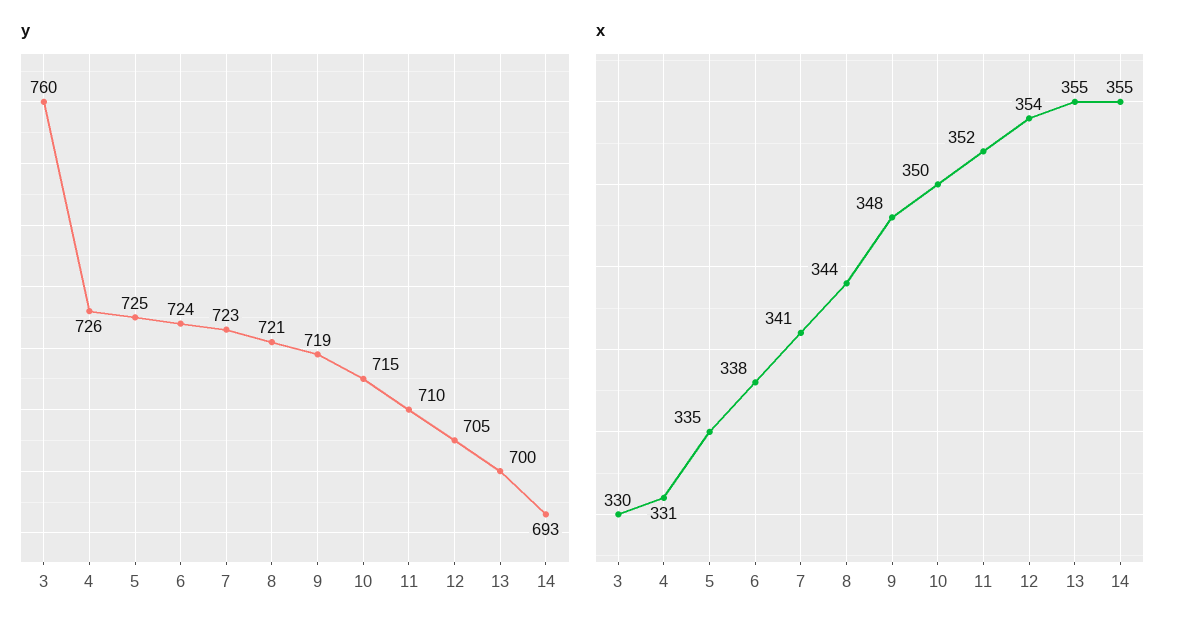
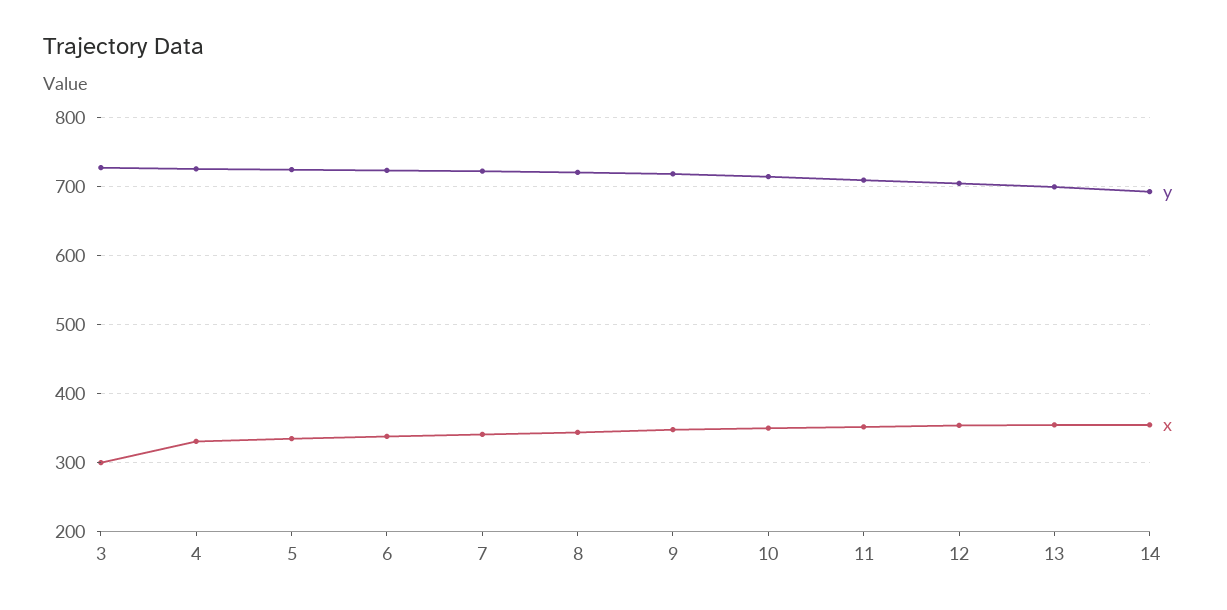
  {
    "y": {
-     "3": 760,
+     "3": 730,
      "4": 726,
      "5": 725,
      "6": 724,
      "7": 723,
      "8": 721,
      "9": 719,
      "10": 715,
      "11": 710,
      "12": 705,
      "13": 700,
      "14": 693
    },
    "x": {
-     "3": 330,
+     "3": 300,
      "4": 331,
      "5": 335,
      "6": 338,
      "7": 341,
      "8": 344,
      "9": 348,
      "10": 350,
      "11": 352,
      "12": 354,
      "13": 355,
      "14": 355
    }
  }

